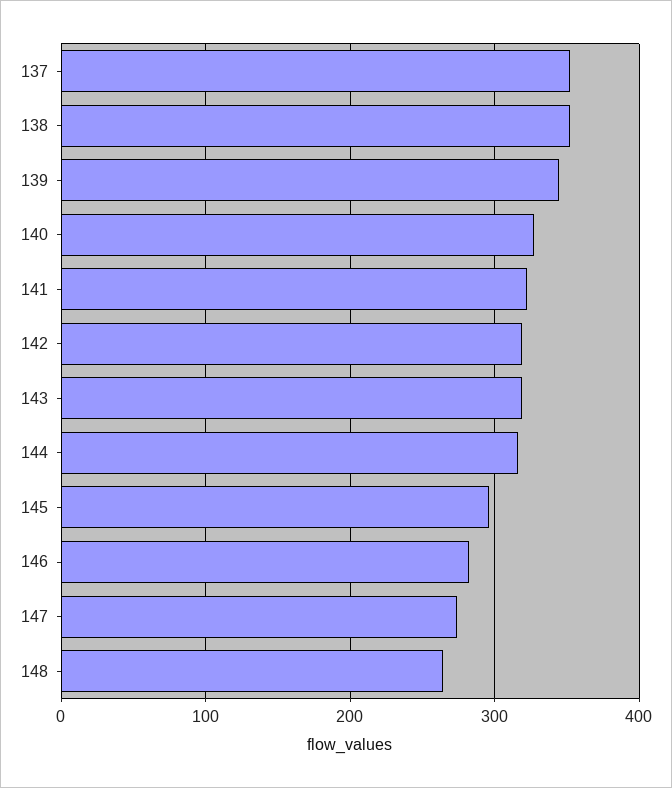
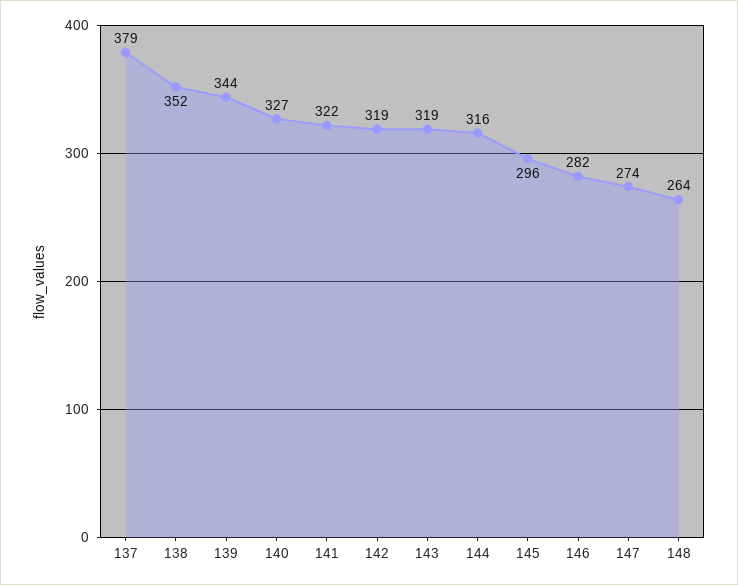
  {
-   "137": 350,
+   "137": 379,
    "138": 352,
    "139": 344,
    "140": 327,
    "141": 322,
    "142": 319,
    "143": 319,
    "144": 316,
    "145": 296,
    "146": 282,
    "147": 274,
    "148": 264
  }

